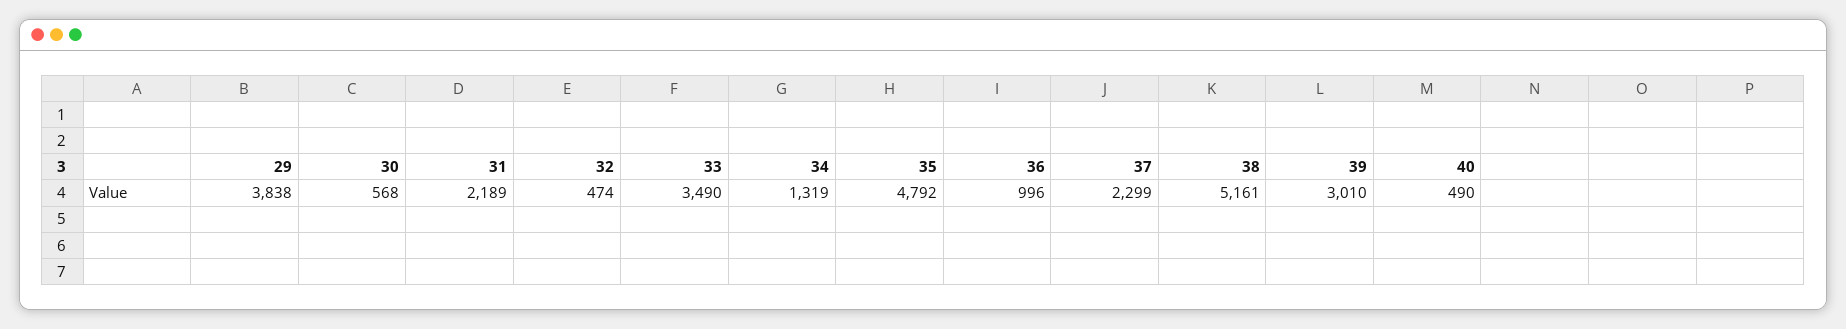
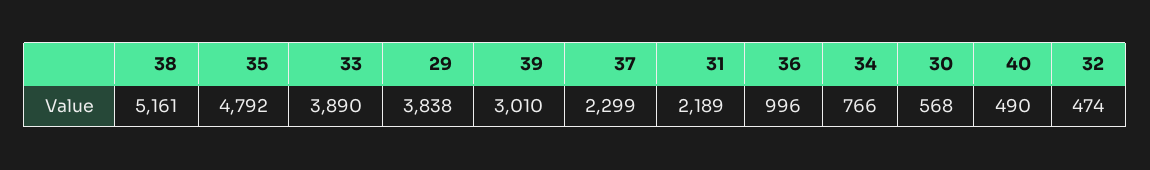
  {
    "29": 3838,
    "30": 568,
    "31": 2189,
    "32": 474,
-   "33": 3490,
+   "33": 3890,
-   "34": 1319,
+   "34": 766,
    "35": 4792,
    "36": 996,
    "37": 2299,
    "38": 5161,
    "39": 3010,
    "40": 490
  }

